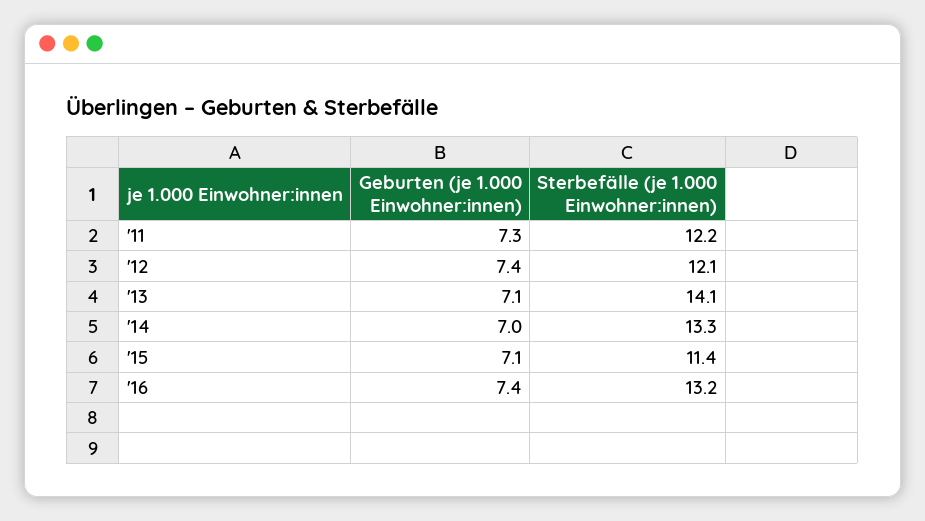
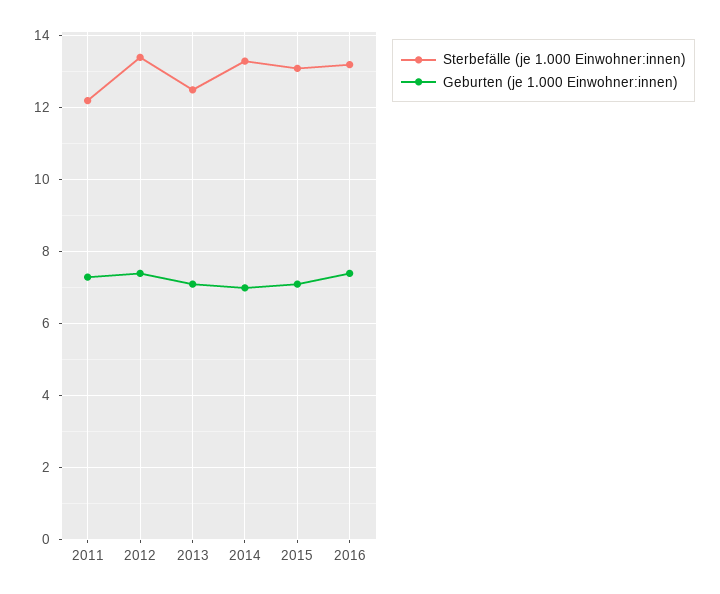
  {
    "Geburten (je 1.000 Einwohner:innen)": {
      "'11": 7.3,
      "'12": 7.4,
      "'13": 7.1,
      "'14": 7,
      "'15": 7.1,
      "'16": 7.4
    },
    "Sterbefälle (je 1.000 Einwohner:innen)": {
      "'11": 12.2,
-     "'12": 12.1,
+     "'12": 13.5,
-     "'13": 14.1,
+     "'13": 12.5,
      "'14": 13.3,
-     "'15": 11.4,
+     "'15": 13,
      "'16": 13.2
    }
  }

